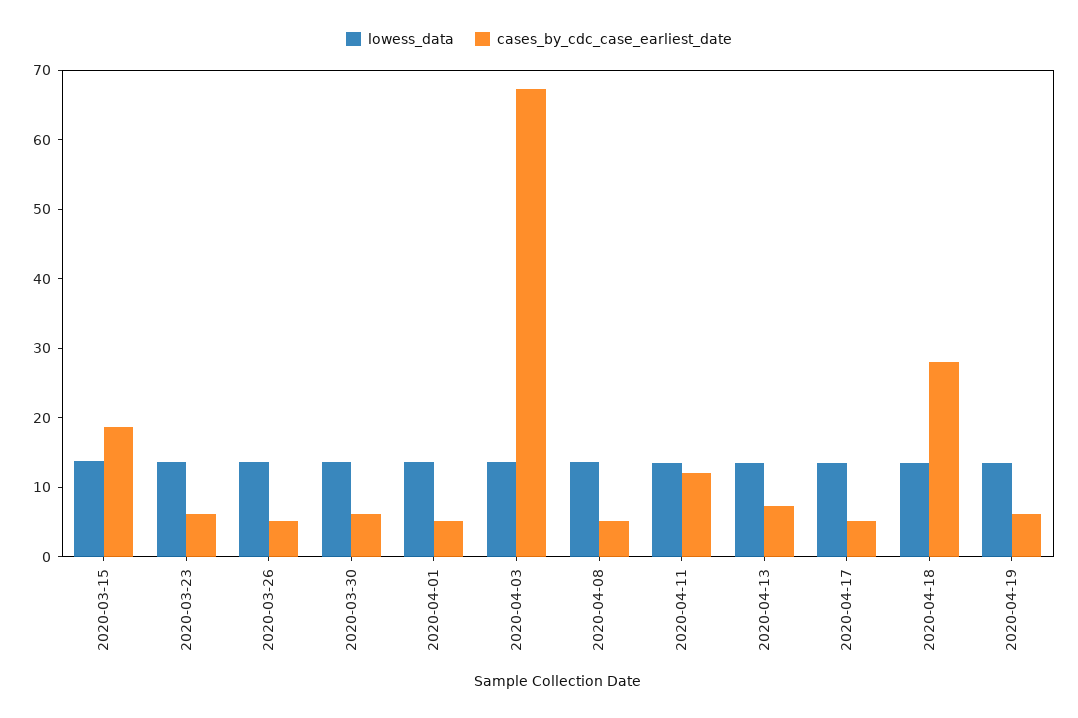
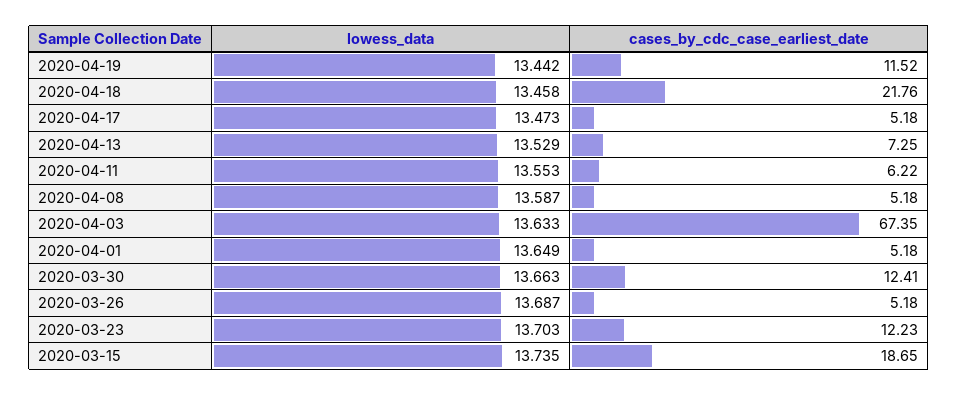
  {
    "lowess_data": {
      "2020-03-15": 13.735,
      "2020-03-23": 13.703,
      "2020-03-26": 13.687,
      "2020-03-30": 13.663,
      "2020-04-01": 13.649,
      "2020-04-03": 13.633,
      "2020-04-08": 13.587,
      "2020-04-11": 13.553,
      "2020-04-13": 13.529,
      "2020-04-17": 13.473,
      "2020-04-18": 13.458,
      "2020-04-19": 13.442
    },
    "cases_by_cdc_case_earliest_date": {
      "2020-03-15": 18.65,
-     "2020-03-23": 6,
+     "2020-03-23": 12.23,
      "2020-03-26": 5.18,
-     "2020-03-30": 6,
+     "2020-03-30": 12.41,
      "2020-04-01": 5.18,
      "2020-04-03": 67.35,
      "2020-04-08": 5.18,
-     "2020-04-11": 12,
+     "2020-04-11": 6.22,
      "2020-04-13": 7.25,
      "2020-04-17": 5.18,
-     "2020-04-18": 28,
+     "2020-04-18": 21.76,
-     "2020-04-19": 6
+     "2020-04-19": 11.52
    }
  }

